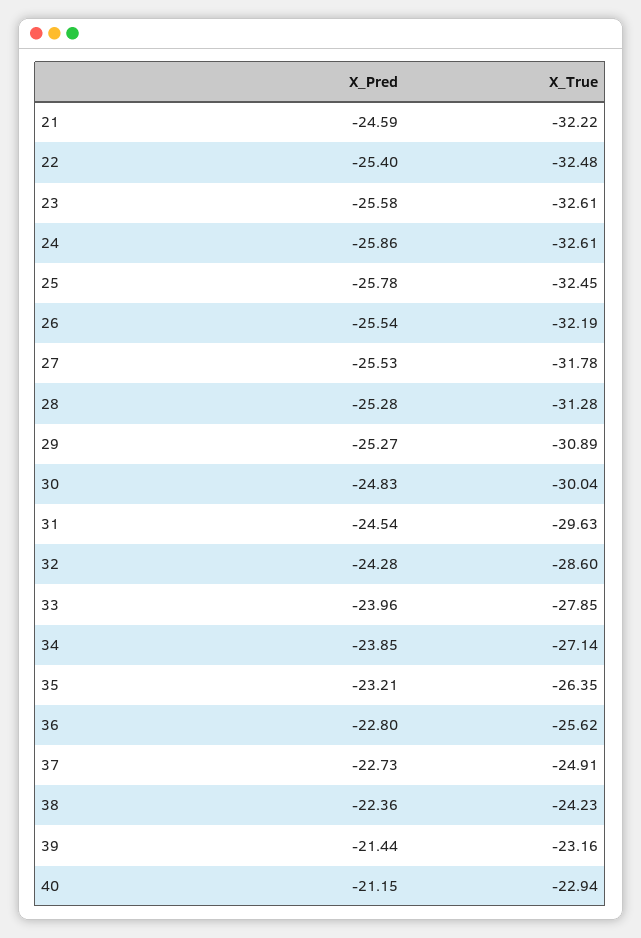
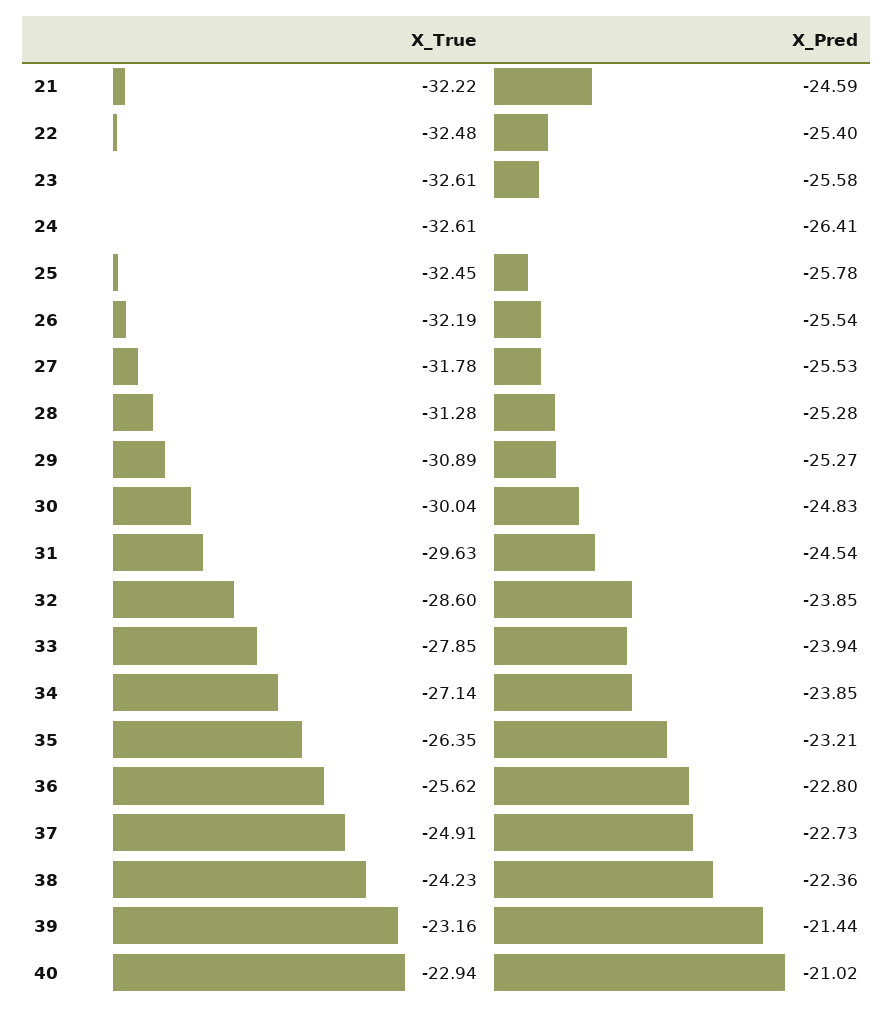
  {
    "X_Pred": {
      "21": -24.59,
      "22": -25.4,
      "23": -25.58,
-     "24": -25.86,
+     "24": -26.41,
      "25": -25.78,
      "26": -25.54,
      "27": -25.53,
      "28": -25.28,
      "29": -25.27,
      "30": -24.83,
      "31": -24.54,
-     "32": -24.28,
+     "32": -23.85,
-     "33": -23.96,
+     "33": -23.94,
      "34": -23.85,
      "35": -23.21,
      "36": -22.8,
      "37": -22.73,
      "38": -22.36,
      "39": -21.44,
-     "40": -21.15
+     "40": -21.02
    },
    "X_True": {
      "21": -32.22,
      "22": -32.48,
      "23": -32.61,
      "24": -32.61,
      "25": -32.45,
      "26": -32.19,
      "27": -31.78,
      "28": -31.28,
      "29": -30.89,
      "30": -30.04,
      "31": -29.63,
      "32": -28.6,
      "33": -27.85,
      "34": -27.14,
      "35": -26.35,
      "36": -25.62,
      "37": -24.91,
      "38": -24.23,
      "39": -23.16,
      "40": -22.94
    }
  }

